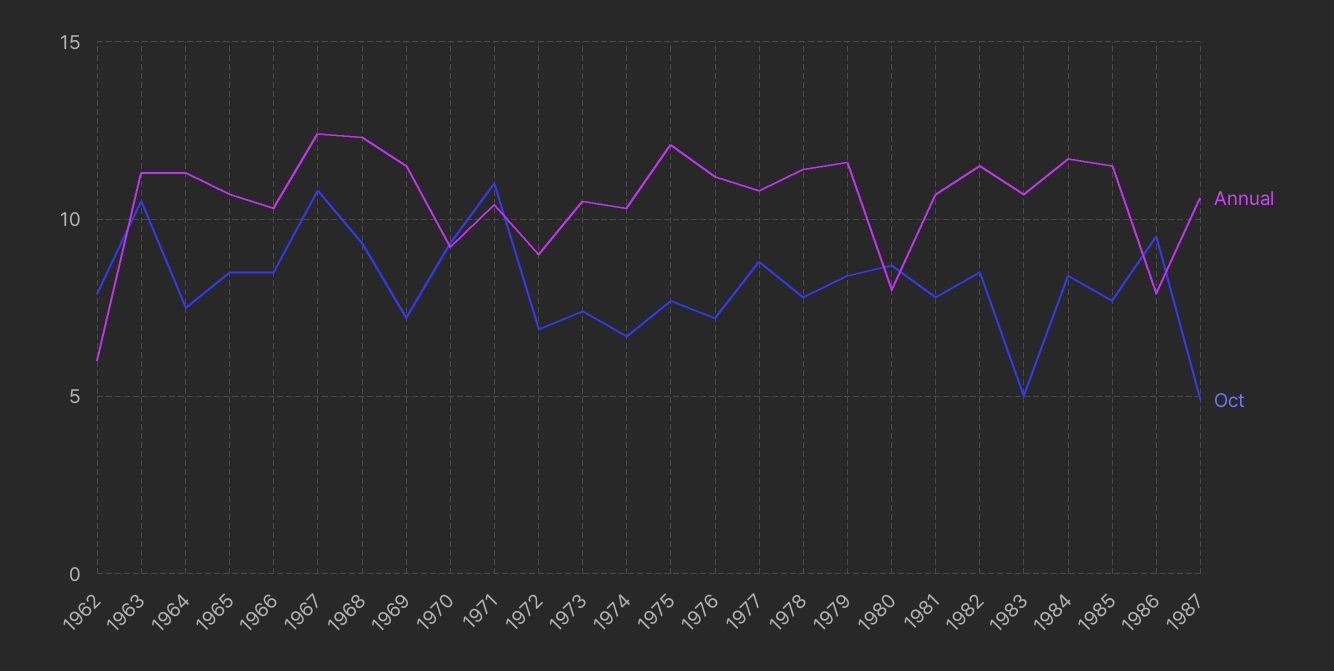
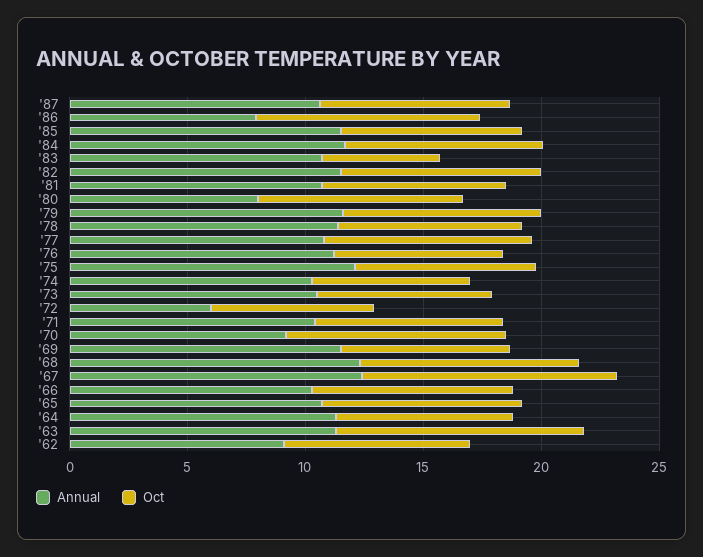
  {
    "Annual": {
-     "1962": 6,
+     "1962": 9,
      "1963": 11.5,
      "1964": 11.5,
      "1965": 10.5,
      "1966": 10.5,
      "1967": 12.5,
      "1968": 12.5,
      "1969": 11.5,
      "1970": 9,
      "1971": 10.5,
-     "1972": 9,
+     "1972": 6,
      "1973": 10.5,
      "1974": 10.5,
      "1975": 12,
      "1976": 11,
      "1977": 11,
      "1978": 11.5,
      "1979": 11.5,
      "1980": 8,
      "1981": 10.5,
      "1982": 11.5,
      "1983": 10.5,
      "1984": 11.5,
      "1985": 11.5,
      "1986": 8,
      "1987": 10.5
    },
    "Oct": {
      "1962": 8,
      "1963": 10.5,
      "1964": 7.5,
      "1965": 8.5,
      "1966": 8.5,
      "1967": 11,
      "1968": 9.5,
      "1969": 7,
      "1970": 9.5,
-     "1971": 11,
+     "1971": 8,
      "1972": 7,
      "1973": 7.5,
      "1974": 6.5,
      "1975": 7.5,
      "1976": 7,
      "1977": 9,
      "1978": 8,
      "1979": 8.5,
      "1980": 8.5,
      "1981": 8,
      "1982": 8.5,
      "1983": 5,
      "1984": 8.5,
      "1985": 7.5,
      "1986": 9.5,
-     "1987": 5
+     "1987": 8
    }
  }

